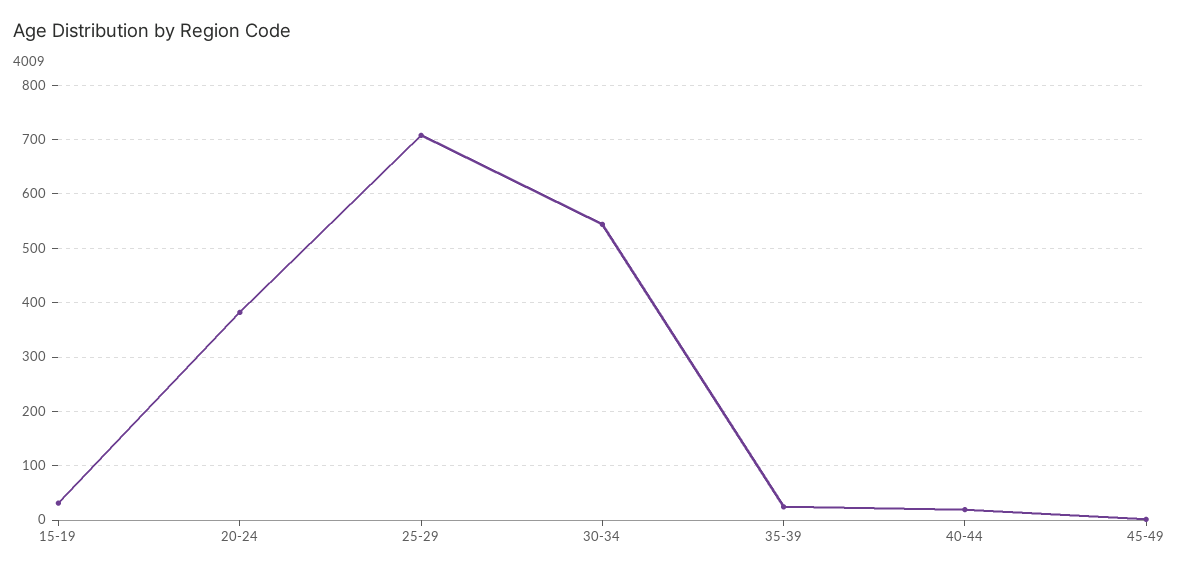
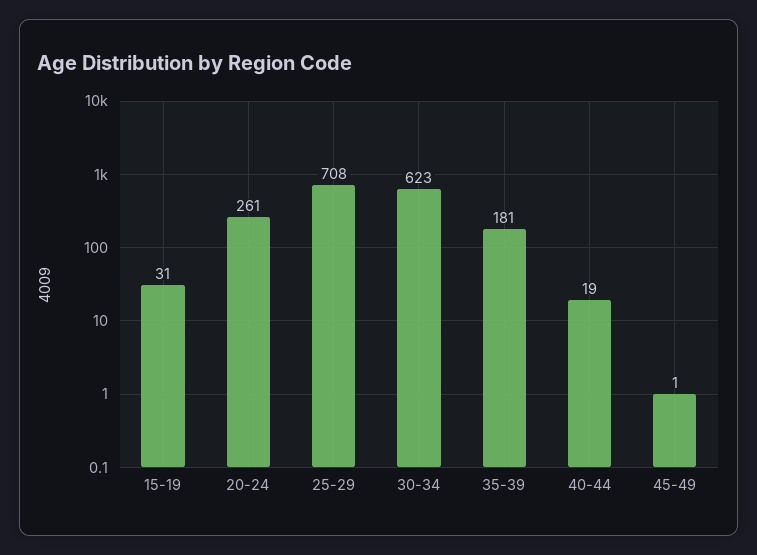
  {
    "15-19": 31,
-   "20-24": 380,
+   "20-24": 261,
    "25-29": 708,
-   "30-34": 540,
+   "30-34": 623,
-   "35-39": 20,
+   "35-39": 181,
    "40-44": 19,
    "45-49": 1
  }

